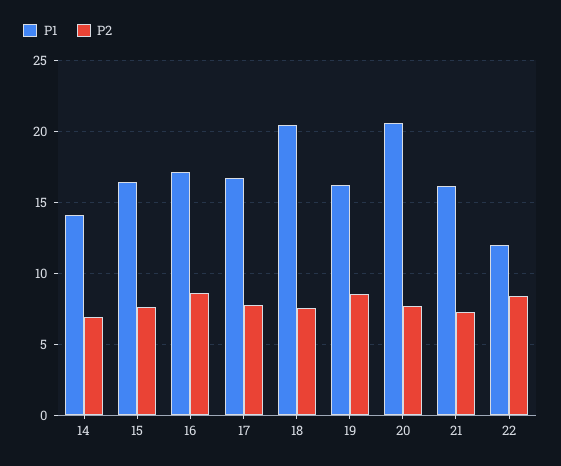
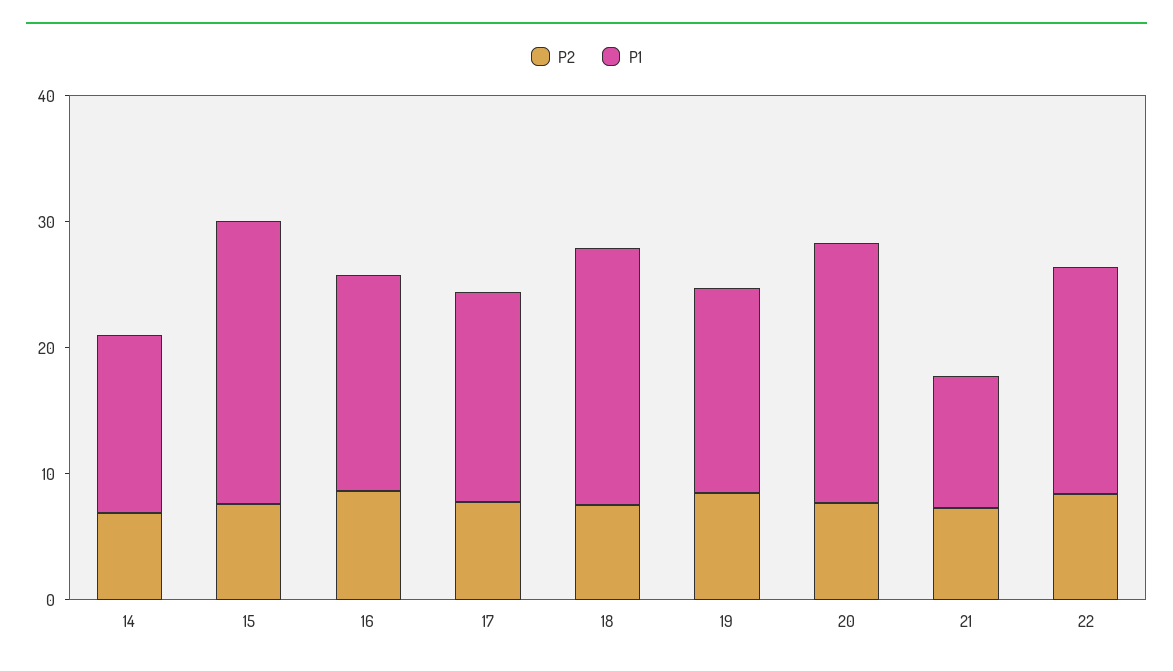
  {
    "P1": {
      "14": 14,
-     "15": 16.5,
+     "15": 22,
      "16": 17,
      "17": 16.5,
      "18": 20.5,
      "19": 16,
      "20": 20.5,
-     "21": 16,
+     "21": 10,
-     "22": 12
+     "22": 18
    },
    "P2": {
      "14": 7,
      "15": 7.5,
      "16": 8.5,
      "17": 7.5,
      "18": 7.5,
      "19": 8.5,
      "20": 7.5,
      "21": 7.5,
      "22": 8.5
    }
  }

